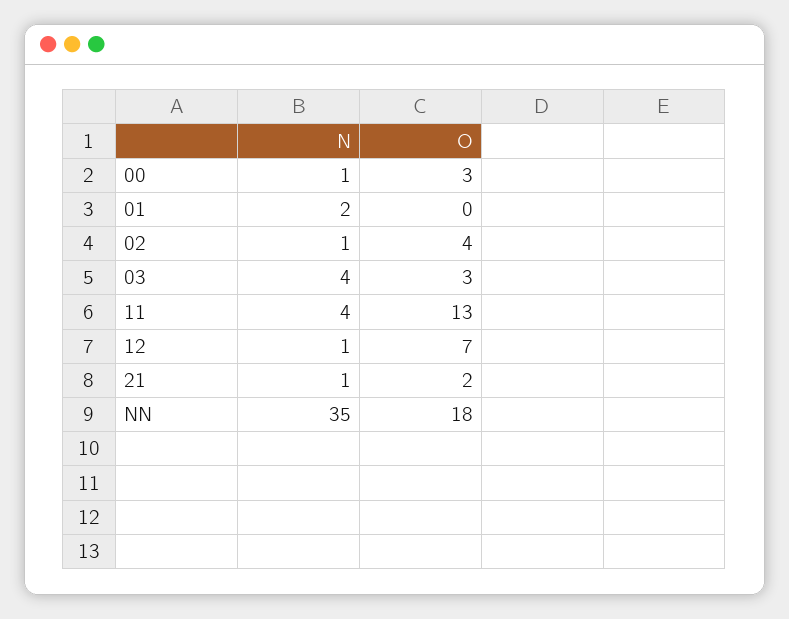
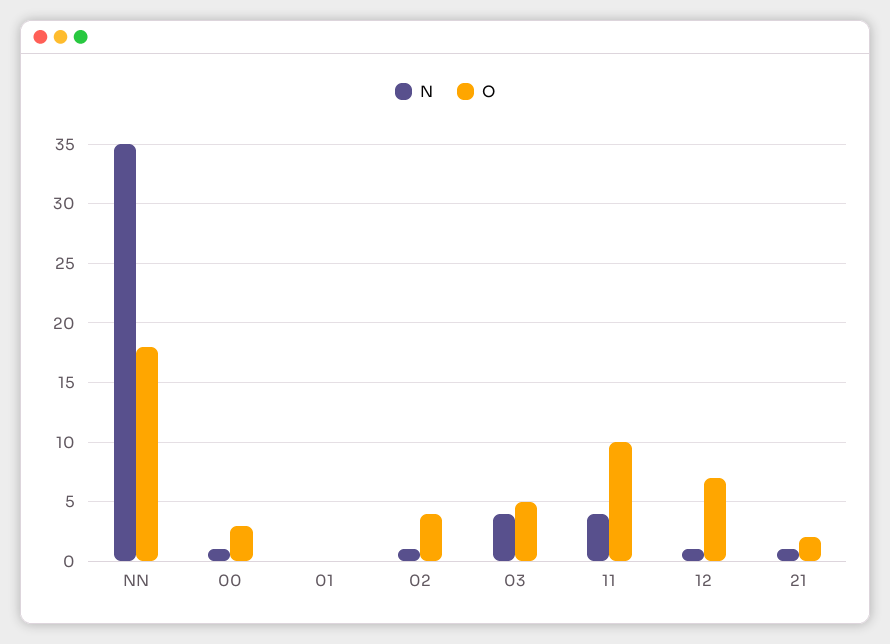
  {
    "N": {
      "00": 1,
-     "01": 2,
+     "01": 0,
      "02": 1,
      "03": 4,
      "11": 4,
      "12": 1,
      "21": 1,
      "NN": 35
    },
    "O": {
      "00": 3,
      "01": 0,
      "02": 4,
-     "03": 3,
+     "03": 5,
-     "11": 13,
+     "11": 10,
      "12": 7,
      "21": 2,
      "NN": 18
    }
  }

